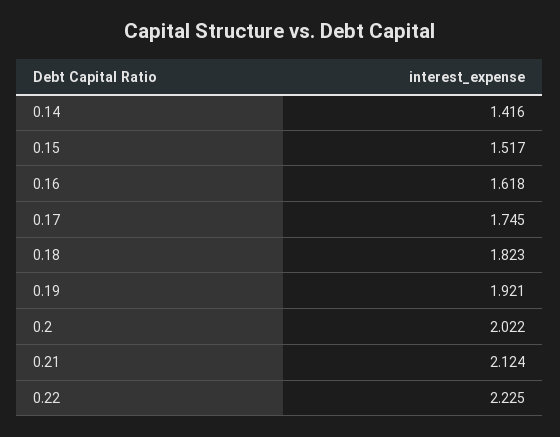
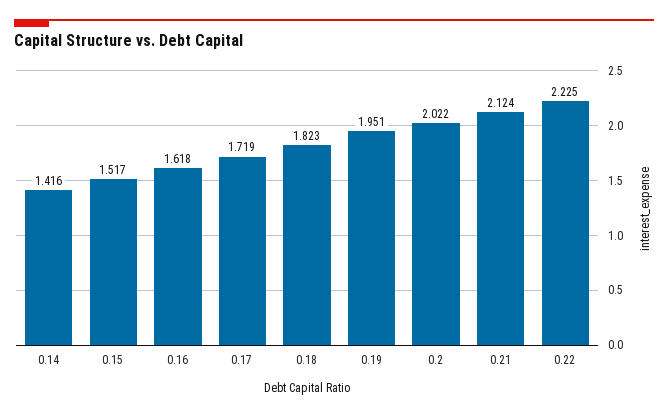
  {
    "0.14": 1.416,
    "0.15": 1.517,
    "0.16": 1.618,
-   "0.17": 1.745,
+   "0.17": 1.719,
    "0.18": 1.823,
-   "0.19": 1.921,
+   "0.19": 1.951,
    "0.2": 2.022,
    "0.21": 2.124,
    "0.22": 2.225
  }

